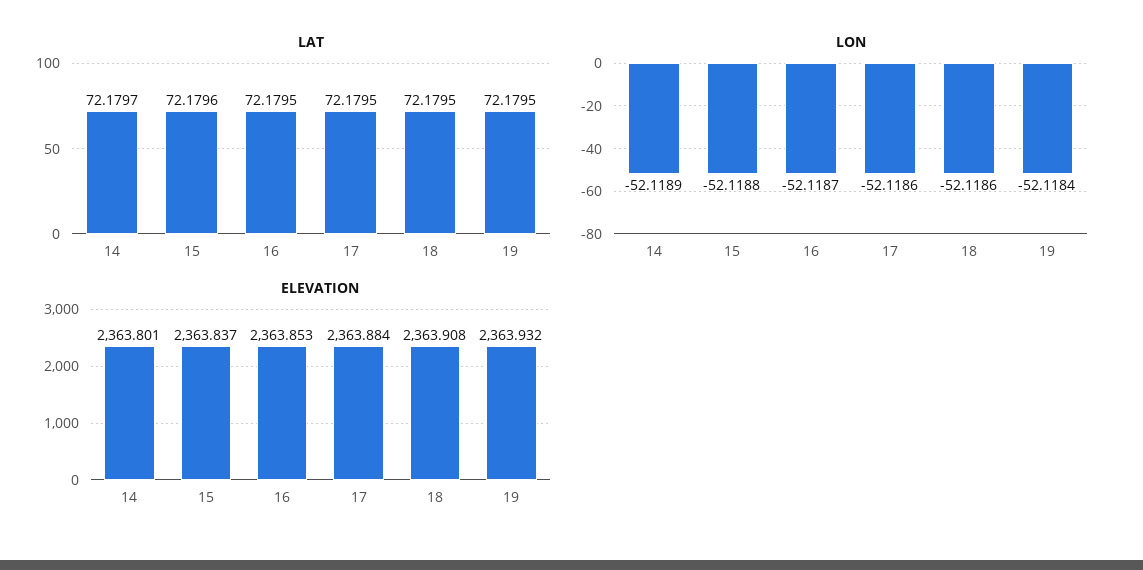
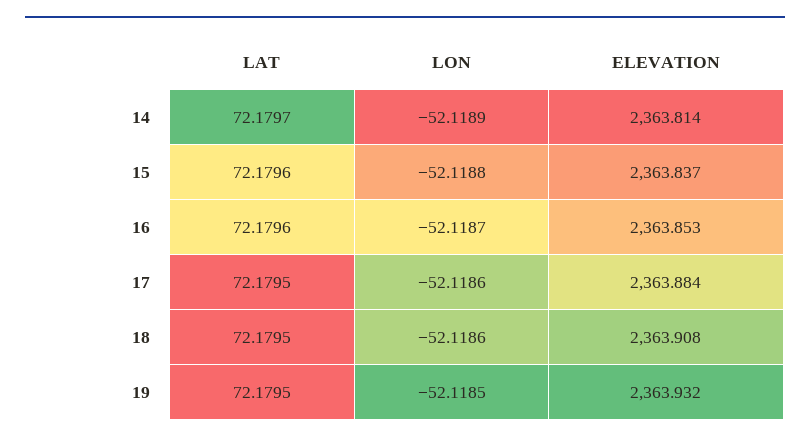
  {
    "LAT": {
      "14": 72.1797,
      "15": 72.1796,
-     "16": 72.1795,
+     "16": 72.1796,
      "17": 72.1795,
      "18": 72.1795,
      "19": 72.1795
    },
    "LON": {
      "14": -52.1189,
      "15": -52.1188,
      "16": -52.1187,
      "17": -52.1186,
      "18": -52.1186,
-     "19": -52.1184
+     "19": -52.1185
    },
    "ELEVATION": {
-     "14": 2363.801,
+     "14": 2363.814,
      "15": 2363.837,
      "16": 2363.853,
      "17": 2363.884,
      "18": 2363.908,
      "19": 2363.932
    }
  }

